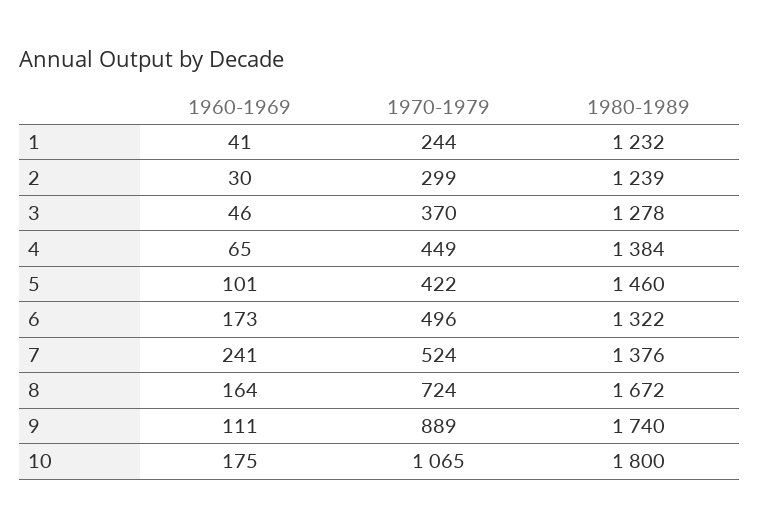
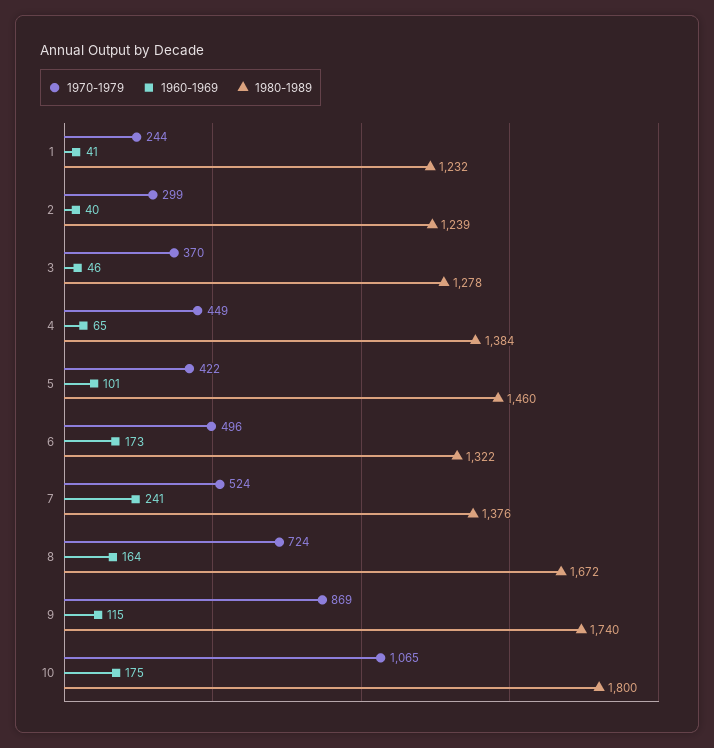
  {
    "1960-1969": {
      "1": 41,
-     "2": 30,
+     "2": 40,
      "3": 46,
      "4": 65,
      "5": 101,
      "6": 173,
      "7": 241,
      "8": 164,
-     "9": 111,
+     "9": 115,
      "10": 175
    },
    "1970-1979": {
      "1": 244,
      "2": 299,
      "3": 370,
      "4": 449,
      "5": 422,
      "6": 496,
      "7": 524,
      "8": 724,
-     "9": 889,
+     "9": 869,
      "10": 1065
    },
    "1980-1989": {
      "1": 1232,
      "2": 1239,
      "3": 1278,
      "4": 1384,
      "5": 1460,
      "6": 1322,
      "7": 1376,
      "8": 1672,
      "9": 1740,
      "10": 1800
    }
  }

